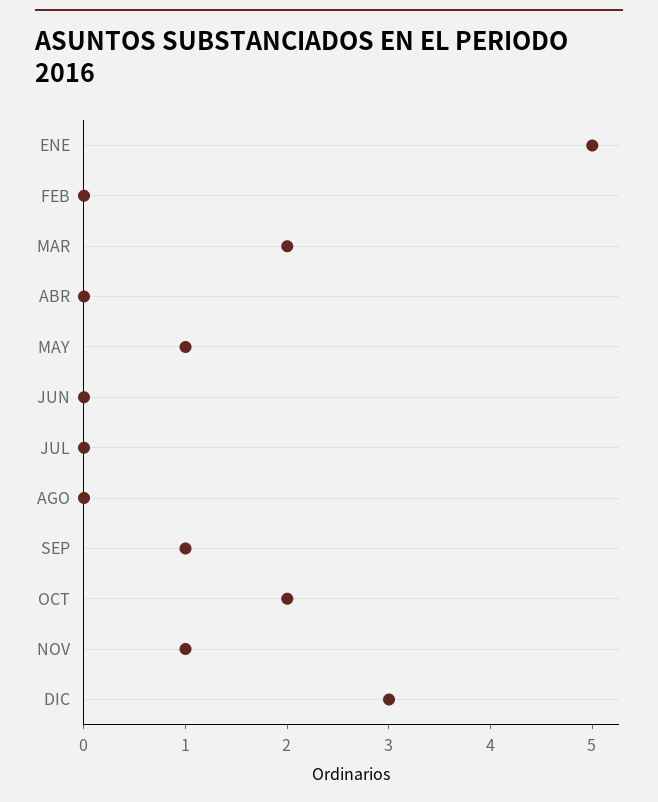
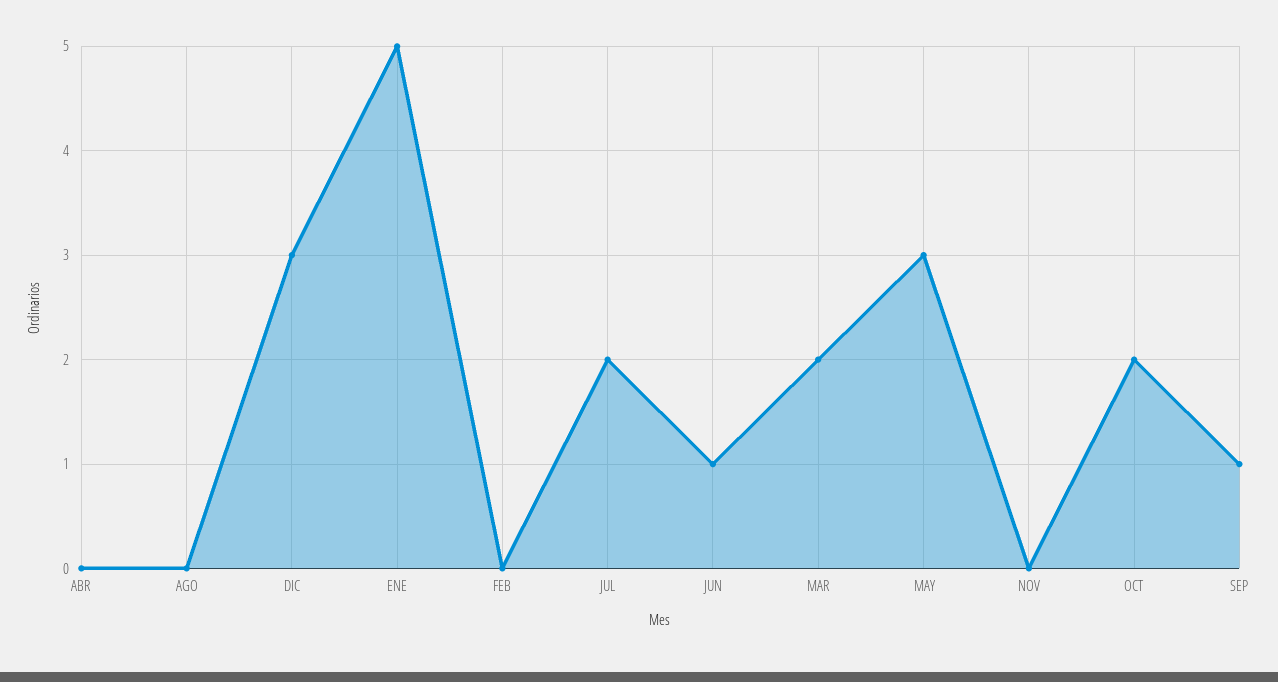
  {
    "ENE": 5,
    "FEB": 0,
    "MAR": 2,
    "ABR": 0,
-   "MAY": 1,
+   "MAY": 3,
-   "JUN": 0,
+   "JUN": 1,
-   "JUL": 0,
+   "JUL": 2,
    "AGO": 0,
    "SEP": 1,
    "OCT": 2,
-   "NOV": 1,
+   "NOV": 0,
    "DIC": 3
  }

